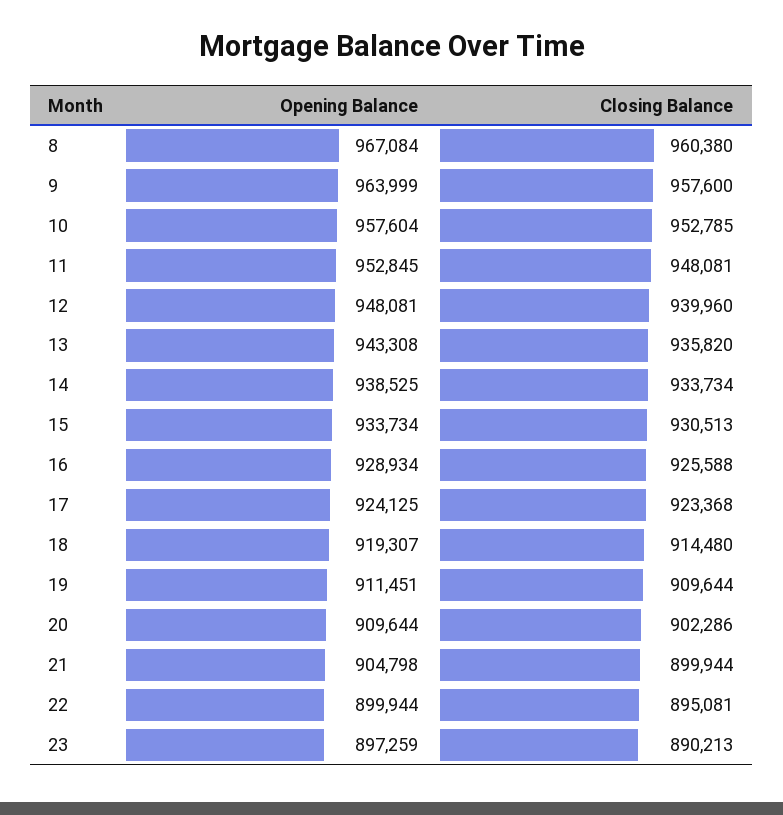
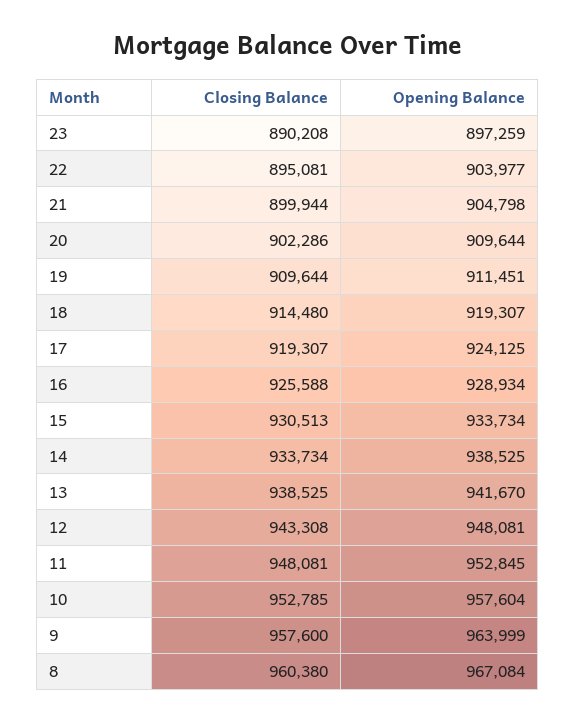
  {
    "Opening Balance": {
      "8": 967084,
      "9": 963999,
      "10": 957604,
      "11": 952845,
      "12": 948081,
-     "13": 943308,
+     "13": 941670,
      "14": 938525,
      "15": 933734,
      "16": 928934,
      "17": 924125,
      "18": 919307,
      "19": 911451,
      "20": 909644,
      "21": 904798,
-     "22": 899944,
+     "22": 903977,
      "23": 897259
    },
    "Closing Balance": {
      "8": 960380,
      "9": 957600,
      "10": 952785,
      "11": 948081,
-     "12": 939960,
+     "12": 943308,
-     "13": 935820,
+     "13": 938525,
      "14": 933734,
      "15": 930513,
      "16": 925588,
-     "17": 923368,
+     "17": 919307,
      "18": 914480,
      "19": 909644,
      "20": 902286,
      "21": 899944,
      "22": 895081,
-     "23": 890213
+     "23": 890208
    }
  }

